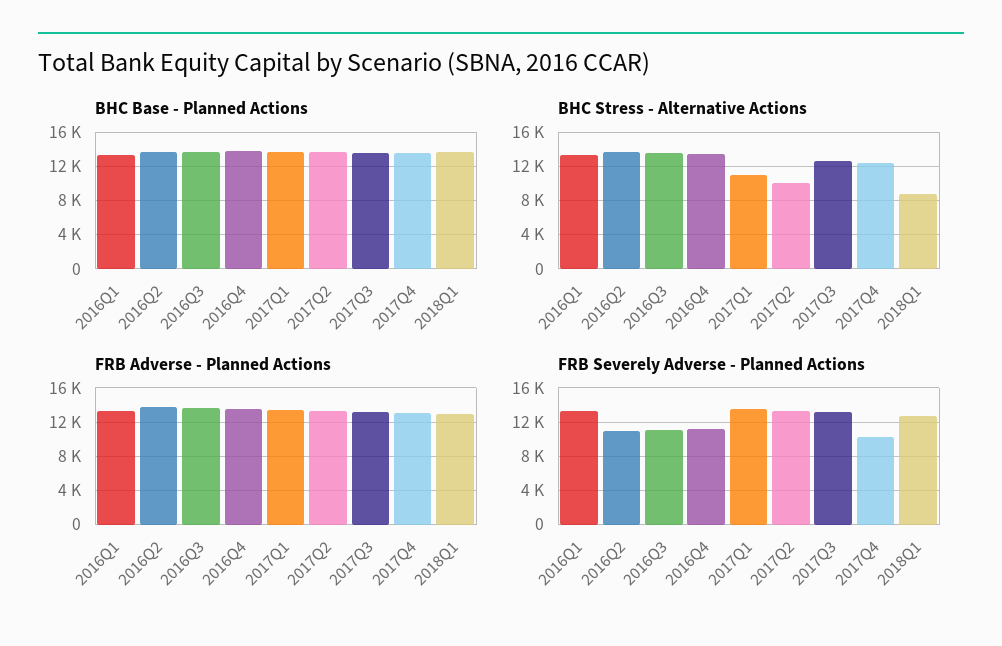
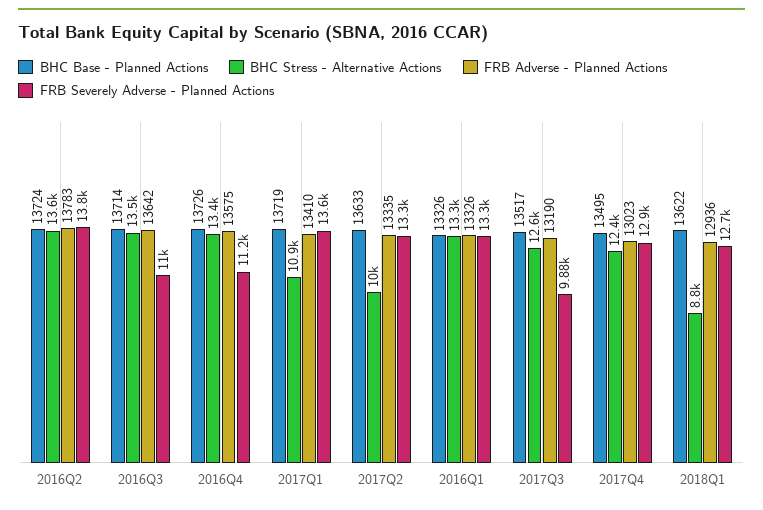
  {
    "BHC Base - Planned Actions": {
      "2016Q1": 13326,
      "2016Q2": 13724,
      "2016Q3": 13714,
      "2016Q4": 13726,
      "2017Q1": 13719,
      "2017Q2": 13633,
      "2017Q3": 13517,
      "2017Q4": 13495,
      "2018Q1": 13622
    },
    "BHC Stress - Alternative Actions": {
      "2016Q1": 13300,
      "2016Q2": 13600,
      "2016Q3": 13500,
      "2016Q4": 13400,
      "2017Q1": 10900,
      "2017Q2": 10000,
      "2017Q3": 12600,
      "2017Q4": 12400,
      "2018Q1": 8800
    },
    "FRB Adverse - Planned Actions": {
      "2016Q1": 13326,
      "2016Q2": 13783,
      "2016Q3": 13642,
      "2016Q4": 13575,
      "2017Q1": 13410,
      "2017Q2": 13335,
      "2017Q3": 13190,
      "2017Q4": 13023,
      "2018Q1": 12936
    },
    "FRB Severely Adverse - Planned Actions": {
      "2016Q1": 13300,
-     "2016Q2": 11000,
+     "2016Q2": 13800,
      "2016Q3": 11000,
      "2016Q4": 11200,
      "2017Q1": 13600,
      "2017Q2": 13300,
-     "2017Q3": 13000,
+     "2017Q3": 9880,
-     "2017Q4": 10000,
+     "2017Q4": 12900,
      "2018Q1": 12700
    }
  }

